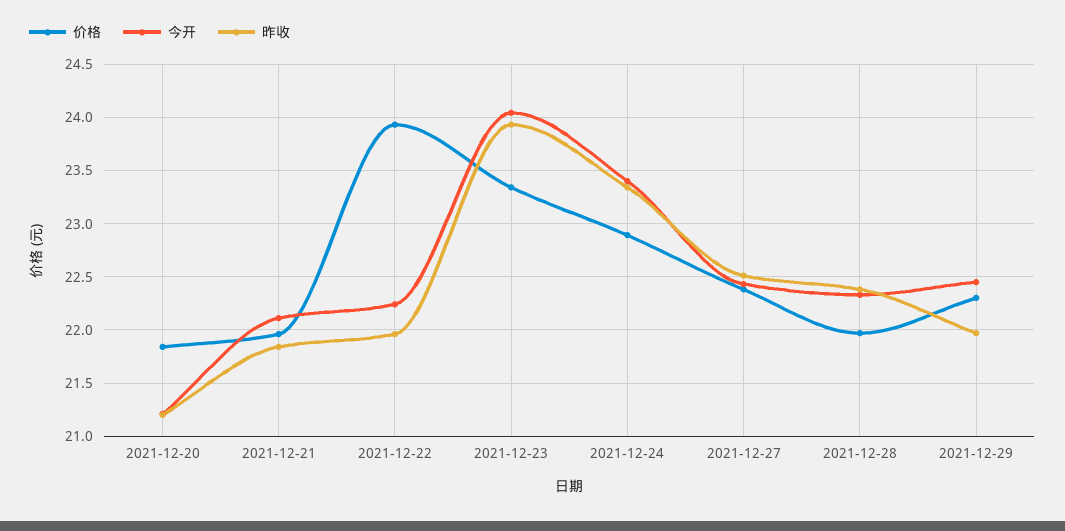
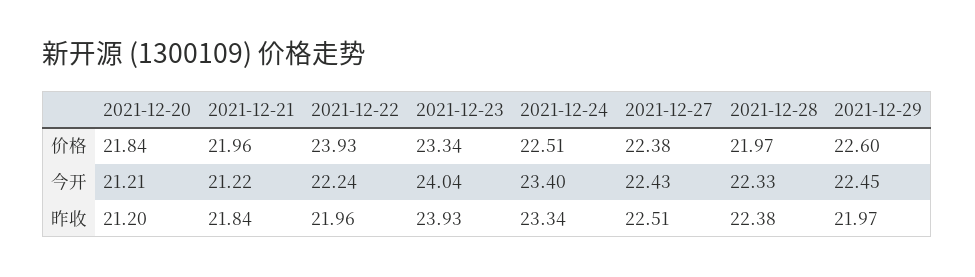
  {
    "价格": {
      "2021-12-20": 21.84,
      "2021-12-21": 21.96,
      "2021-12-22": 23.93,
      "2021-12-23": 23.34,
-     "2021-12-24": 22.9,
+     "2021-12-24": 22.51,
      "2021-12-27": 22.38,
      "2021-12-28": 21.97,
-     "2021-12-29": 22.3
+     "2021-12-29": 22.6
    },
    "今开": {
      "2021-12-20": 21.21,
-     "2021-12-21": 22.1,
+     "2021-12-21": 21.22,
      "2021-12-22": 22.24,
      "2021-12-23": 24.04,
      "2021-12-24": 23.4,
      "2021-12-27": 22.43,
      "2021-12-28": 22.33,
      "2021-12-29": 22.45
    },
    "昨收": {
      "2021-12-20": 21.2,
      "2021-12-21": 21.84,
      "2021-12-22": 21.96,
      "2021-12-23": 23.93,
      "2021-12-24": 23.34,
      "2021-12-27": 22.51,
      "2021-12-28": 22.38,
      "2021-12-29": 21.97
    }
  }

